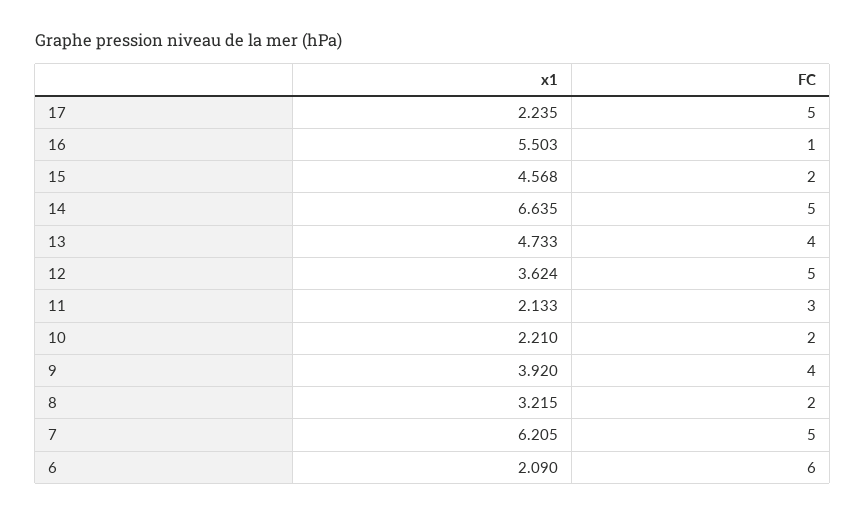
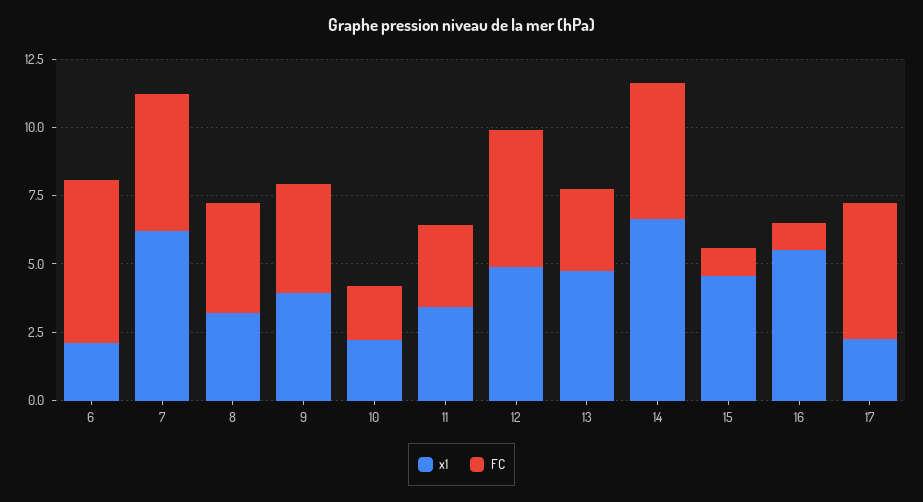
  {
    "x1": {
      "17": 2.235,
      "16": 5.503,
      "15": 4.568,
      "14": 6.635,
      "13": 4.733,
-     "12": 3.624,
+     "12": 5,
-     "11": 2.133,
+     "11": 3.5,
      "10": 2.21,
      "9": 3.92,
      "8": 3.215,
      "7": 6.205,
      "6": 2.09
    },
    "FC": {
      "17": 5,
      "16": 1,
-     "15": 2,
+     "15": 1,
      "14": 5,
-     "13": 4,
+     "13": 3,
      "12": 5,
      "11": 3,
      "10": 2,
      "9": 4,
-     "8": 2,
+     "8": 4,
      "7": 5,
      "6": 6
    }
  }

